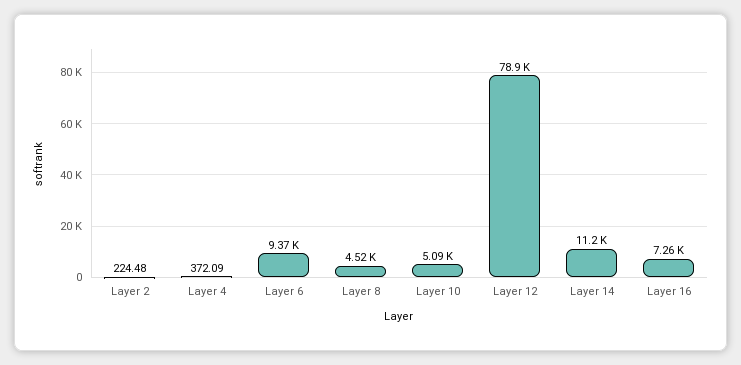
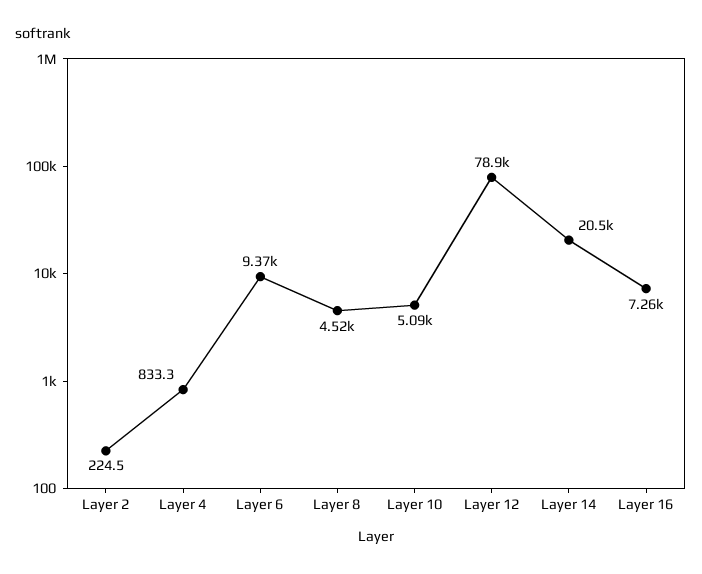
  {
    "Layer 2": 224.48,
-   "Layer 4": 372.09,
+   "Layer 4": 833.3,
    "Layer 6": 9370,
    "Layer 8": 4520,
    "Layer 10": 5090,
    "Layer 12": 78900,
-   "Layer 14": 11200,
+   "Layer 14": 20500,
    "Layer 16": 7260
  }

